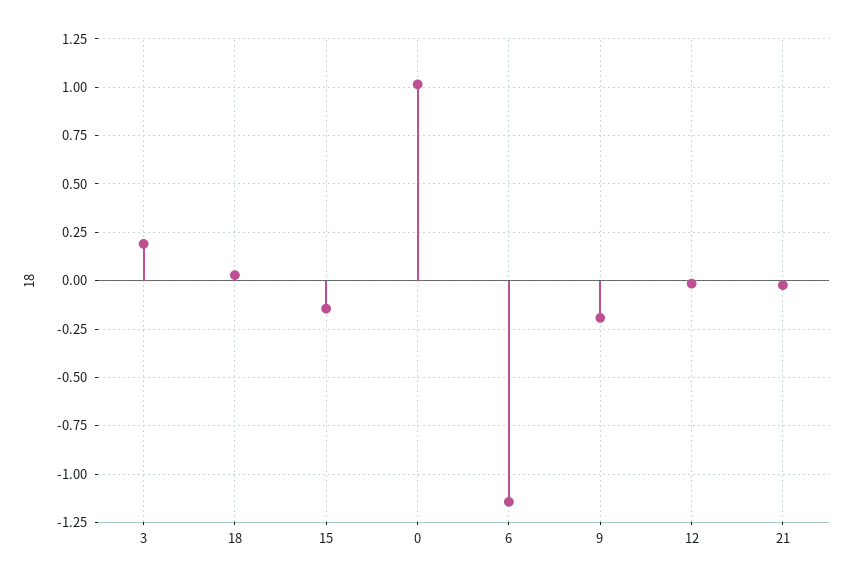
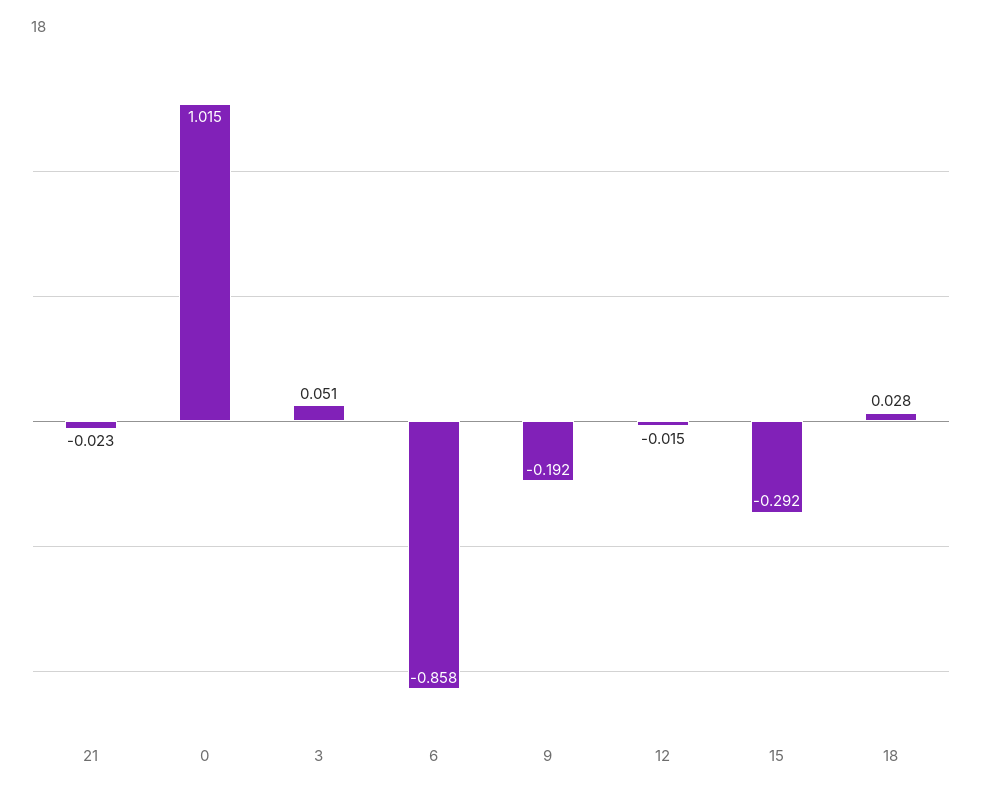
  {
-   "3": 0.2,
+   "3": 0.051,
    "18": 0.028,
-   "15": -0.15,
+   "15": -0.292,
    "0": 1.015,
-   "6": -1.15,
+   "6": -0.858,
    "9": -0.192,
    "12": -0.015,
    "21": -0.023
  }

